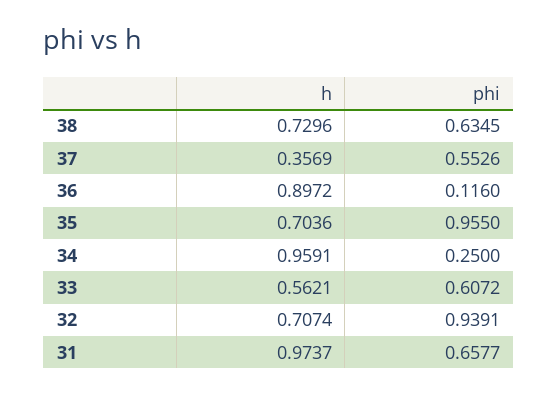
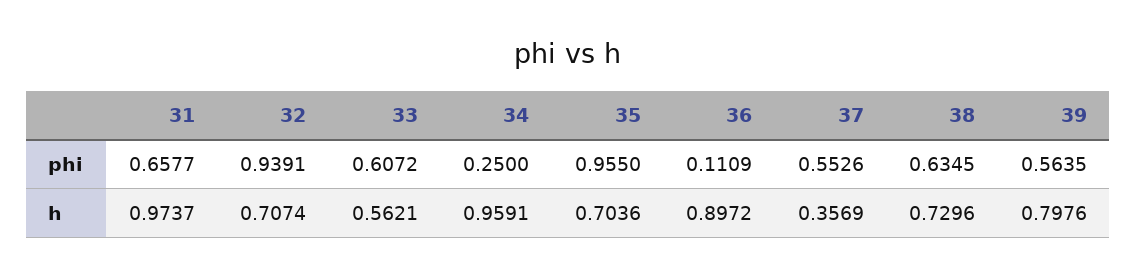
  {
    "h": {
      "38": 0.7296,
      "37": 0.3569,
      "36": 0.8972,
      "35": 0.7036,
      "34": 0.9591,
      "33": 0.5621,
      "32": 0.7074,
-     "31": 0.9737
+     "31": 0.9737,
+     "39": 0.7976
    },
    "phi": {
      "38": 0.6345,
      "37": 0.5526,
-     "36": 0.116,
+     "36": 0.1109,
      "35": 0.955,
      "34": 0.25,
      "33": 0.6072,
      "32": 0.9391,
-     "31": 0.6577
+     "31": 0.6577,
+     "39": 0.5635
    }
  }

